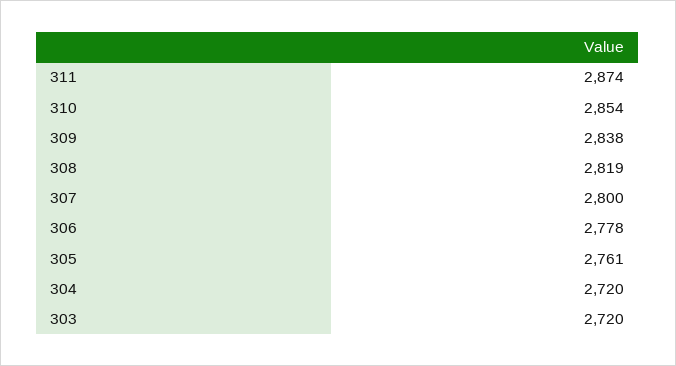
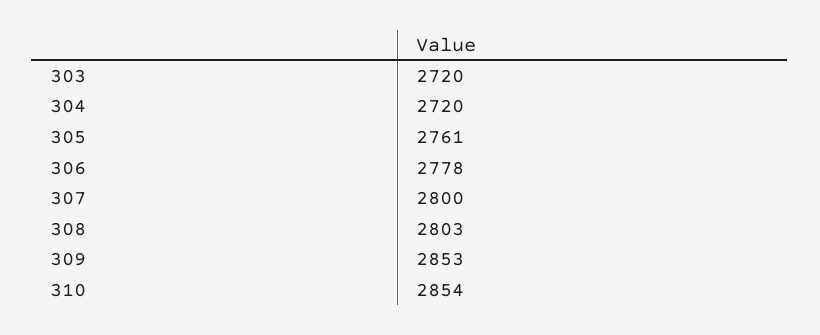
  {
-   "311": 2874,
    "310": 2854,
-   "309": 2838,
+   "309": 2853,
-   "308": 2819,
+   "308": 2803,
    "307": 2800,
    "306": 2778,
    "305": 2761,
    "304": 2720,
    "303": 2720
  }

